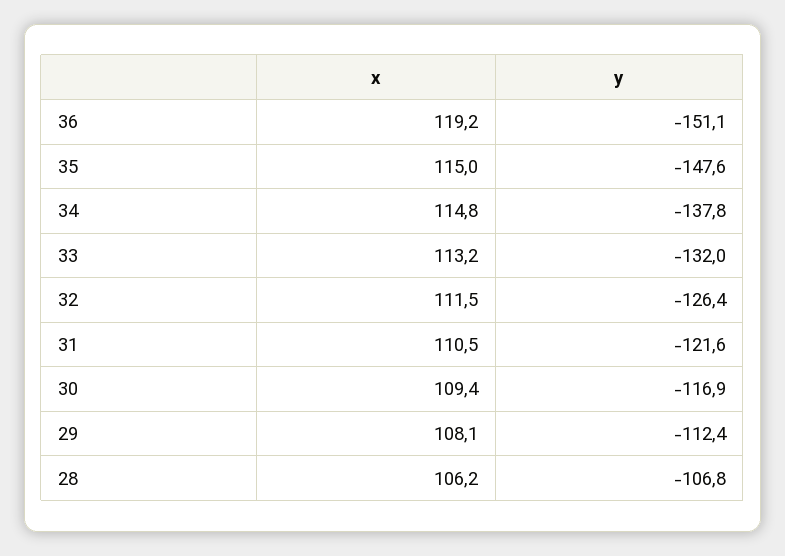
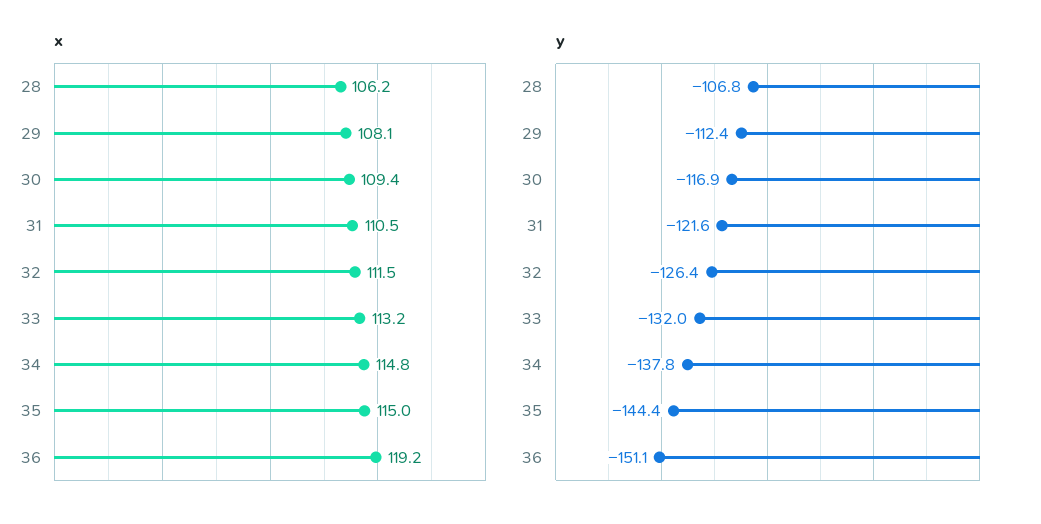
  {
    "x": {
      "36": 119.2,
      "35": 115,
      "34": 114.8,
      "33": 113.2,
      "32": 111.5,
      "31": 110.5,
      "30": 109.4,
      "29": 108.1,
      "28": 106.2
    },
    "y": {
      "36": -151.1,
-     "35": -147.6,
+     "35": -144.4,
      "34": -137.8,
      "33": -132,
      "32": -126.4,
      "31": -121.6,
      "30": -116.9,
      "29": -112.4,
      "28": -106.8
    }
  }

